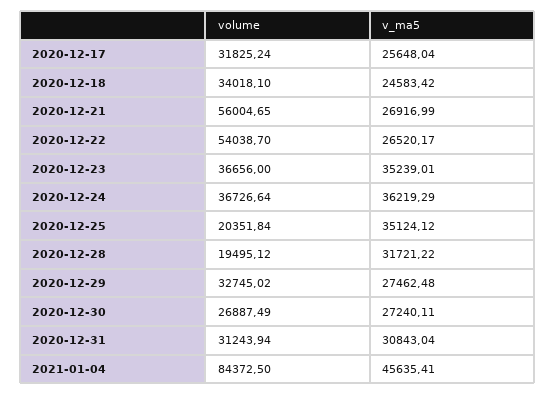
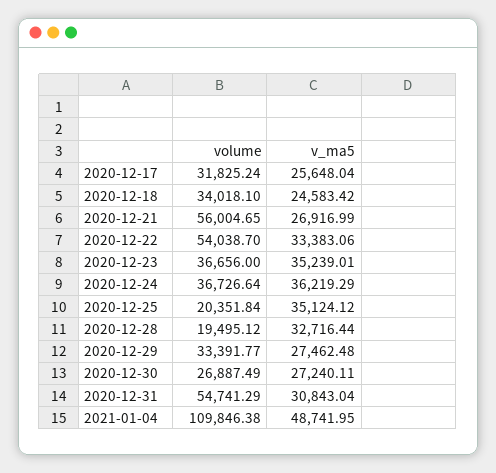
  {
    "volume": {
      "2020-12-17": 31825.24,
      "2020-12-18": 34018.1,
      "2020-12-21": 56004.65,
      "2020-12-22": 54038.7,
      "2020-12-23": 36656,
      "2020-12-24": 36726.64,
      "2020-12-25": 20351.84,
      "2020-12-28": 19495.12,
-     "2020-12-29": 32745.02,
+     "2020-12-29": 33391.77,
      "2020-12-30": 26887.49,
-     "2020-12-31": 31243.94,
+     "2020-12-31": 54741.29,
-     "2021-01-04": 84372.5
+     "2021-01-04": 109846.38
    },
    "v_ma5": {
      "2020-12-17": 25648.04,
      "2020-12-18": 24583.42,
      "2020-12-21": 26916.99,
-     "2020-12-22": 26520.17,
+     "2020-12-22": 33383.06,
      "2020-12-23": 35239.01,
      "2020-12-24": 36219.29,
      "2020-12-25": 35124.12,
-     "2020-12-28": 31721.22,
+     "2020-12-28": 32716.44,
      "2020-12-29": 27462.48,
      "2020-12-30": 27240.11,
      "2020-12-31": 30843.04,
-     "2021-01-04": 45635.41
+     "2021-01-04": 48741.95
    }
  }

